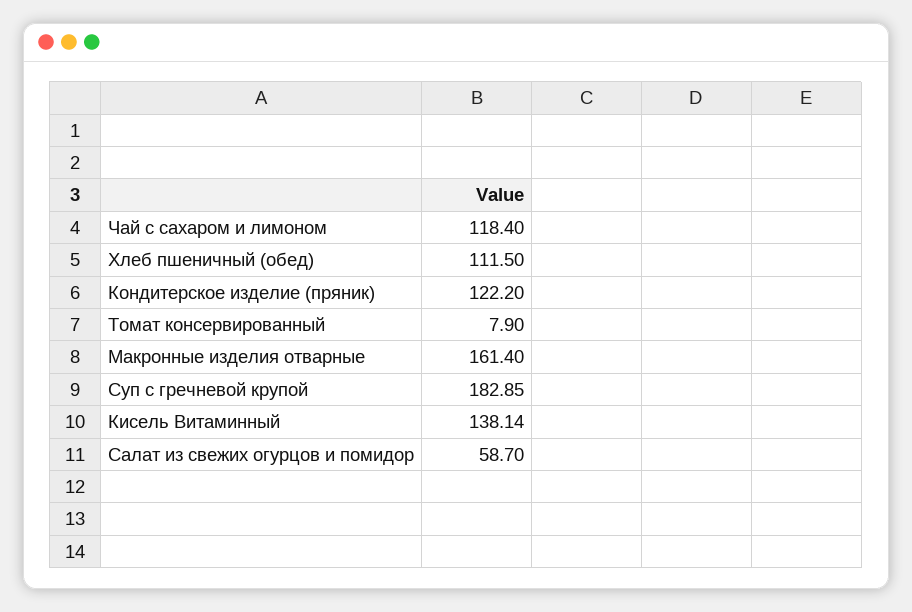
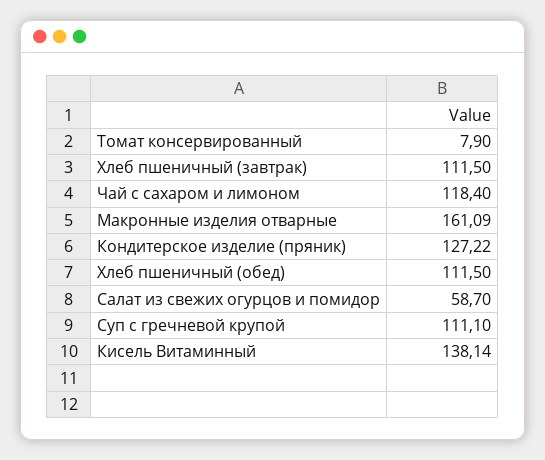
  {
    "Чай с сахаром и лимоном": 118.4,
    "Хлеб пшеничный (обед)": 111.5,
-   "Кондитерское изделие (пряник)": 122.2,
+   "Кондитерское изделие (пряник)": 127.22,
    "Томат консервированный": 7.9,
-   "Макронные изделия отварные": 161.4,
+   "Макронные изделия отварные": 161.09,
-   "Суп с гречневой крупой": 182.85,
+   "Суп с гречневой крупой": 111.1,
    "Кисель Витаминный": 138.14,
-   "Салат из свежих огурцов и помидор": 58.7
+   "Салат из свежих огурцов и помидор": 58.7,
+   "Хлеб пшеничный (завтрак)": 111.5
  }

